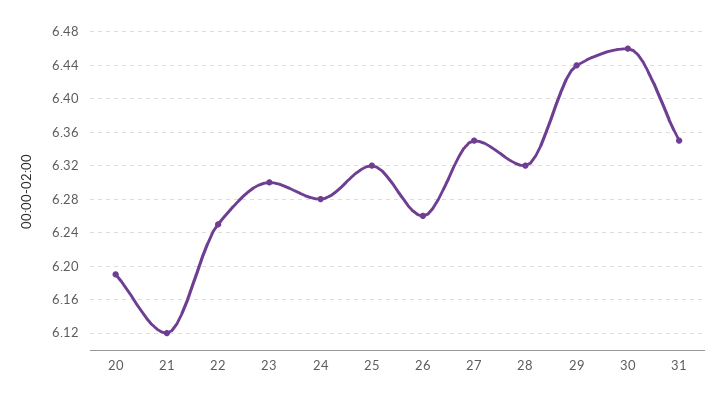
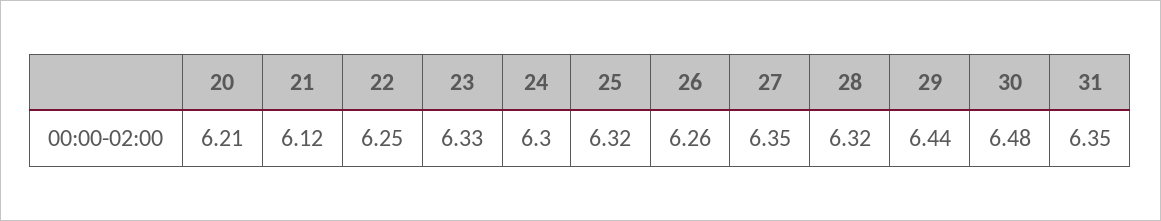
  {
-   "20": 6.19,
+   "20": 6.21,
    "21": 6.12,
    "22": 6.25,
-   "23": 6.3,
+   "23": 6.33,
-   "24": 6.28,
+   "24": 6.3,
    "25": 6.32,
    "26": 6.26,
    "27": 6.35,
    "28": 6.32,
    "29": 6.44,
-   "30": 6.46,
+   "30": 6.48,
    "31": 6.35
  }

